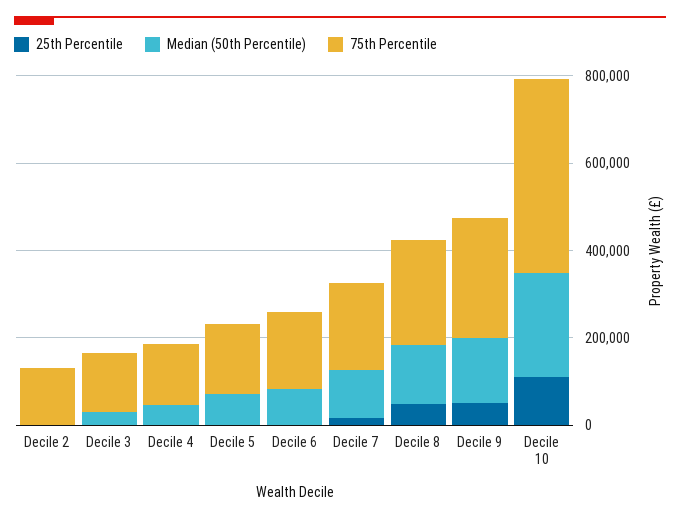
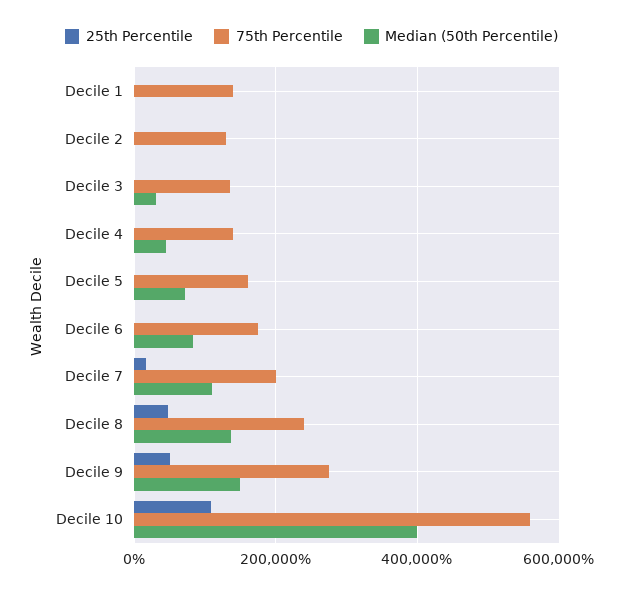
  {
    "25th Percentile": {
      "Decile 2": 0,
      "Decile 3": 0,
      "Decile 4": 0,
      "Decile 5": 0,
      "Decile 6": 0,
      "Decile 7": 20000,
      "Decile 8": 40000,
      "Decile 9": 60000,
-     "Decile 10": 100000
+     "Decile 10": 100000,
+     "Decile 1": 0
    },
    "Median (50th Percentile)": {
      "Decile 2": 0,
      "Decile 3": 40000,
      "Decile 4": 40000,
      "Decile 5": 80000,
      "Decile 6": 80000,
      "Decile 7": 120000,
      "Decile 8": 140000,
      "Decile 9": 160000,
-     "Decile 10": 250000
+     "Decile 10": 400000,
+     "Decile 1": 0
    },
    "75th Percentile": {
      "Decile 2": 140000,
      "Decile 3": 140000,
      "Decile 4": 140000,
      "Decile 5": 160000,
      "Decile 6": 180000,
      "Decile 7": 200000,
      "Decile 8": 240000,
      "Decile 9": 280000,
-     "Decile 10": 450000
+     "Decile 10": 560000,
+     "Decile 1": 140000
    }
  }

